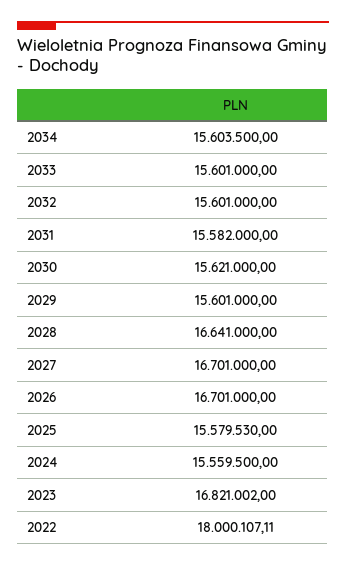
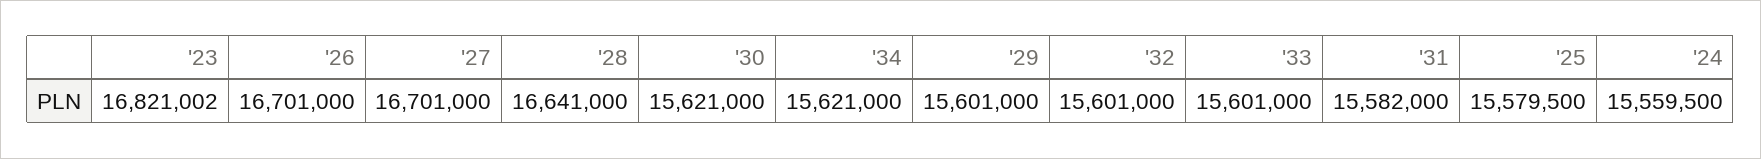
  {
-   "2034": 15603500,
+   "2034": 15621000,
    "2033": 15601000,
    "2032": 15601000,
    "2031": 15582000,
    "2030": 15621000,
    "2029": 15601000,
    "2028": 16641000,
    "2027": 16701000,
    "2026": 16701000,
-   "2025": 15579530,
+   "2025": 15579500,
    "2024": 15559500,
-   "2023": 16821002,
+   "2023": 16821002
-   "2022": 18000107.11
  }

